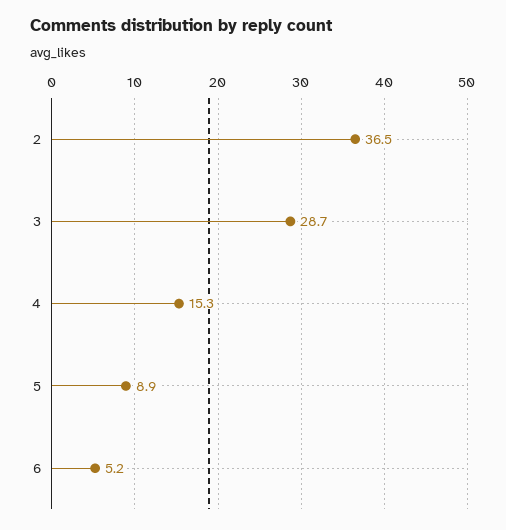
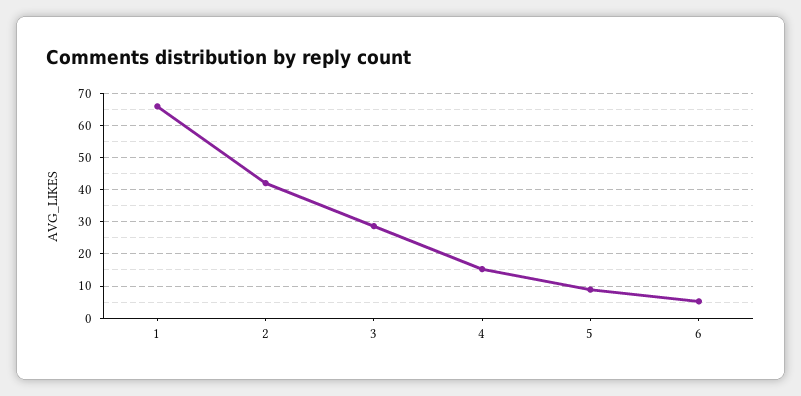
  {
-   "2": 36.5,
+   "2": 42,
    "3": 28.7,
    "4": 15.3,
    "5": 8.9,
-   "6": 5.2
+   "6": 5.2,
+   "1": 66
  }

